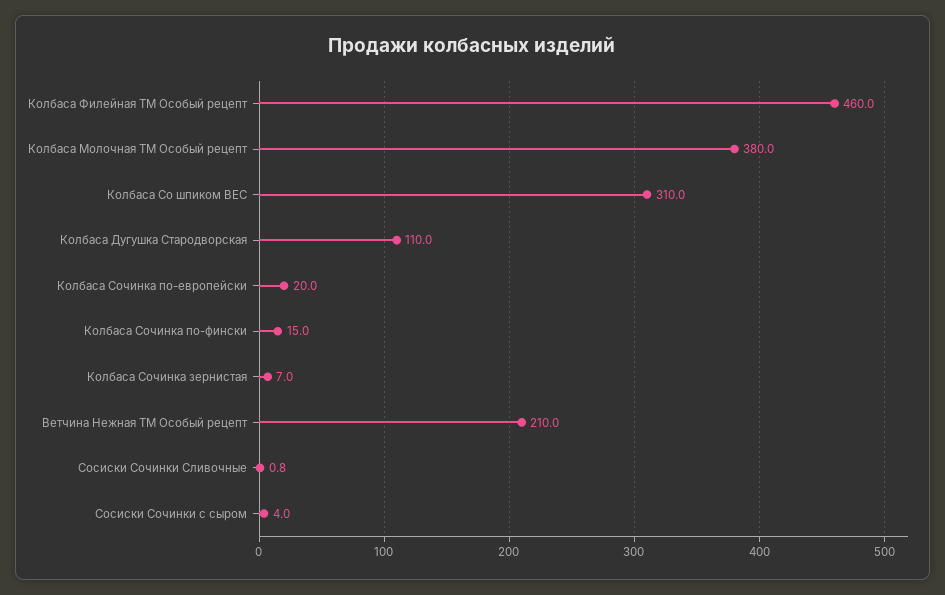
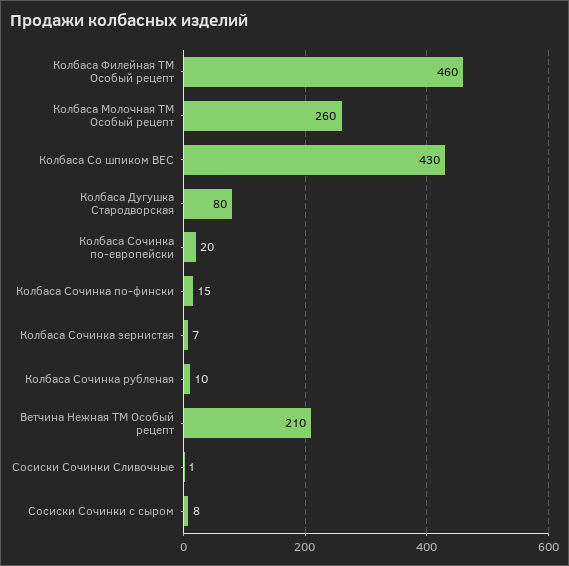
  {
    "Колбаса Филейная ТМ Особый рецепт": 460,
-   "Колбаса Молочная ТМ Особый рецепт": 380,
+   "Колбаса Молочная ТМ Особый рецепт": 260,
-   "Колбаса Со шпиком ВЕС": 310,
+   "Колбаса Со шпиком ВЕС": 430,
-   "Колбаса Дугушка Стародворская": 110,
+   "Колбаса Дугушка Стародворская": 80,
    "Колбаса Сочинка по-европейски": 20,
    "Колбаса Сочинка по-фински": 15,
    "Колбаса Сочинка зернистая": 7,
    "Ветчина Нежная ТМ Особый рецепт": 210,
    "Сосиски Сочинки Сливочные": 0.8,
-   "Сосиски Сочинки с сыром": 4
+   "Сосиски Сочинки с сыром": 8,
+   "Колбаса Сочинка рубленая": 10
  }

